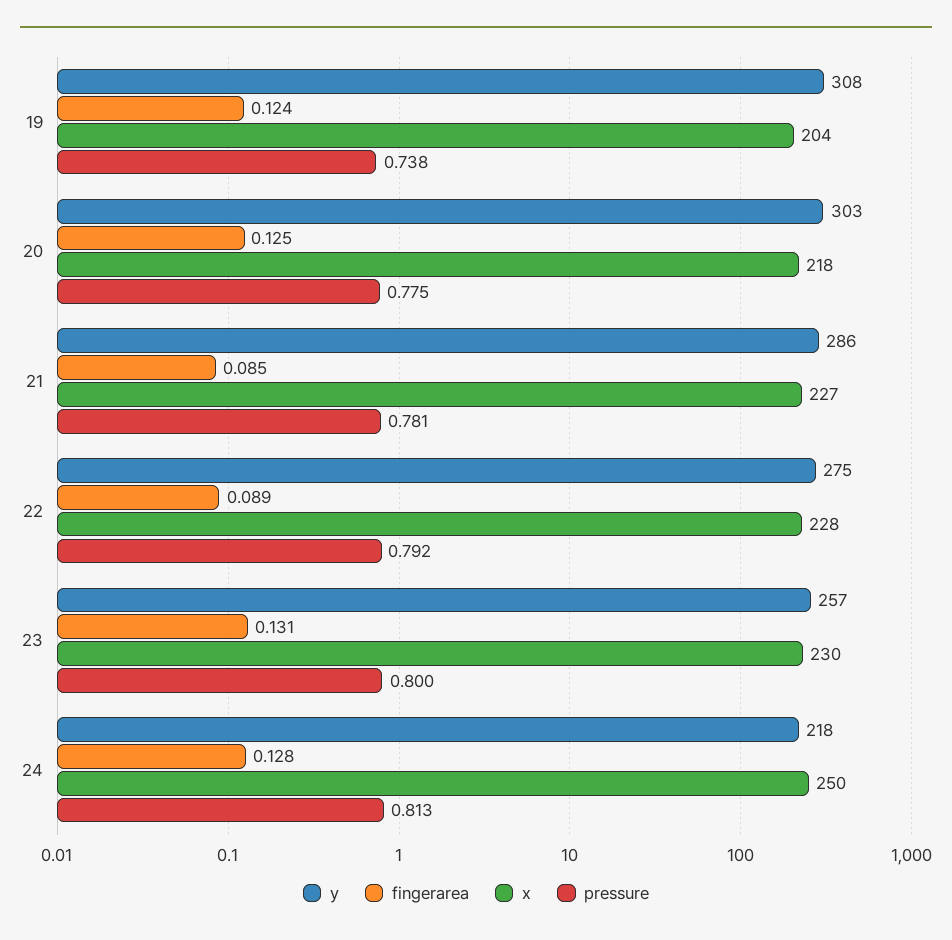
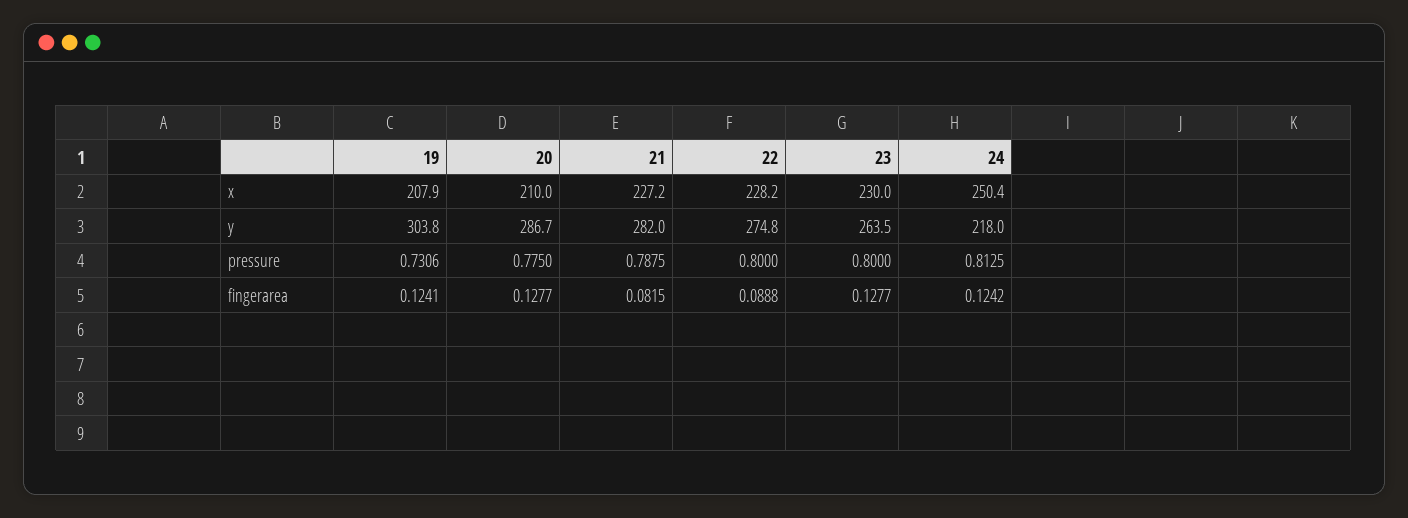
  {
    "y": {
-     "19": 308,
+     "19": 303.8,
-     "20": 303,
+     "20": 286.7,
-     "21": 286,
+     "21": 282,
      "22": 274.8,
-     "23": 257,
+     "23": 263.5,
      "24": 218
    },
    "fingerarea": {
      "19": 0.1241,
-     "20": 0.125,
+     "20": 0.1277,
-     "21": 0.085,
+     "21": 0.0815,
      "22": 0.0888,
-     "23": 0.131,
+     "23": 0.1277,
-     "24": 0.128
+     "24": 0.1242
    },
    "x": {
-     "19": 204,
+     "19": 207.9,
-     "20": 218,
+     "20": 210,
      "21": 227.2,
      "22": 228.2,
      "23": 230,
      "24": 250.4
    },
    "pressure": {
-     "19": 0.738,
+     "19": 0.7306,
      "20": 0.775,
-     "21": 0.781,
+     "21": 0.7875,
-     "22": 0.792,
+     "22": 0.8,
      "23": 0.8,
      "24": 0.8125
    }
  }

